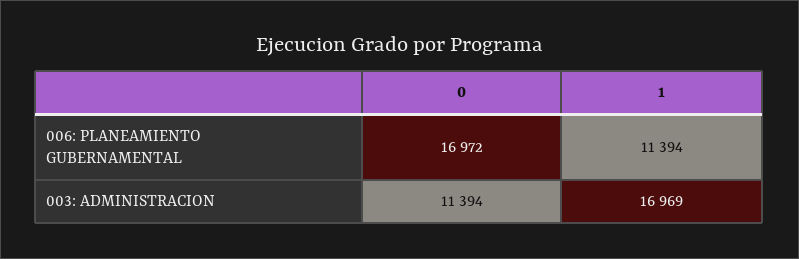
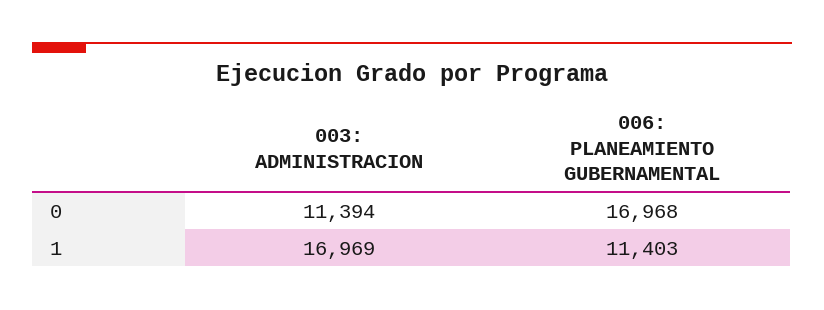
  {
    "0": {
-     "006: PLANEAMIENTO GUBERNAMENTAL": 16972,
+     "006: PLANEAMIENTO GUBERNAMENTAL": 16968,
      "003: ADMINISTRACION": 11394
    },
    "1": {
-     "006: PLANEAMIENTO GUBERNAMENTAL": 11394,
+     "006: PLANEAMIENTO GUBERNAMENTAL": 11403,
      "003: ADMINISTRACION": 16969
    }
  }

